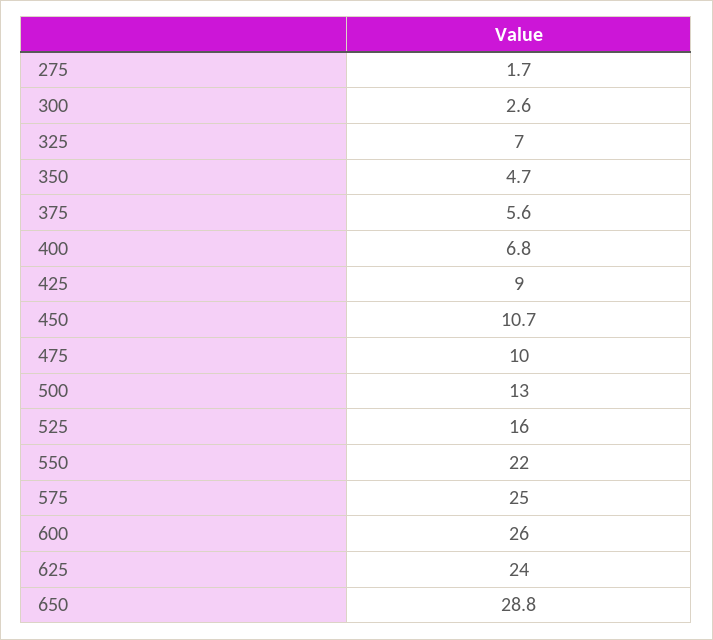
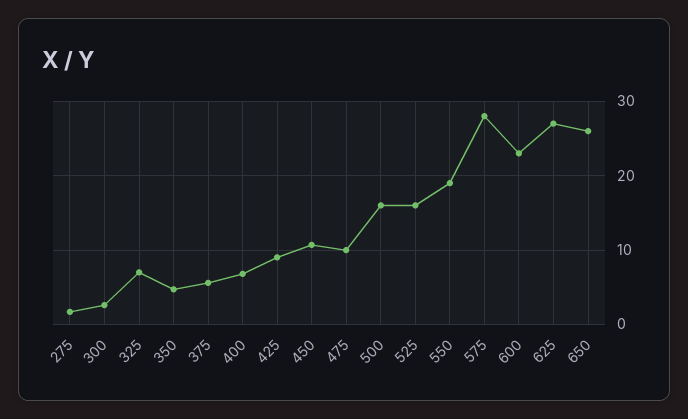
  {
    "275": 1.7,
    "300": 2.6,
    "325": 7,
    "350": 4.7,
    "375": 5.6,
    "400": 6.8,
    "425": 9,
    "450": 10.7,
    "475": 10,
-   "500": 13,
+   "500": 16,
    "525": 16,
-   "550": 22,
+   "550": 19,
-   "575": 25,
+   "575": 28,
-   "600": 26,
+   "600": 23,
-   "625": 24,
+   "625": 27,
-   "650": 28.8
+   "650": 26
  }

